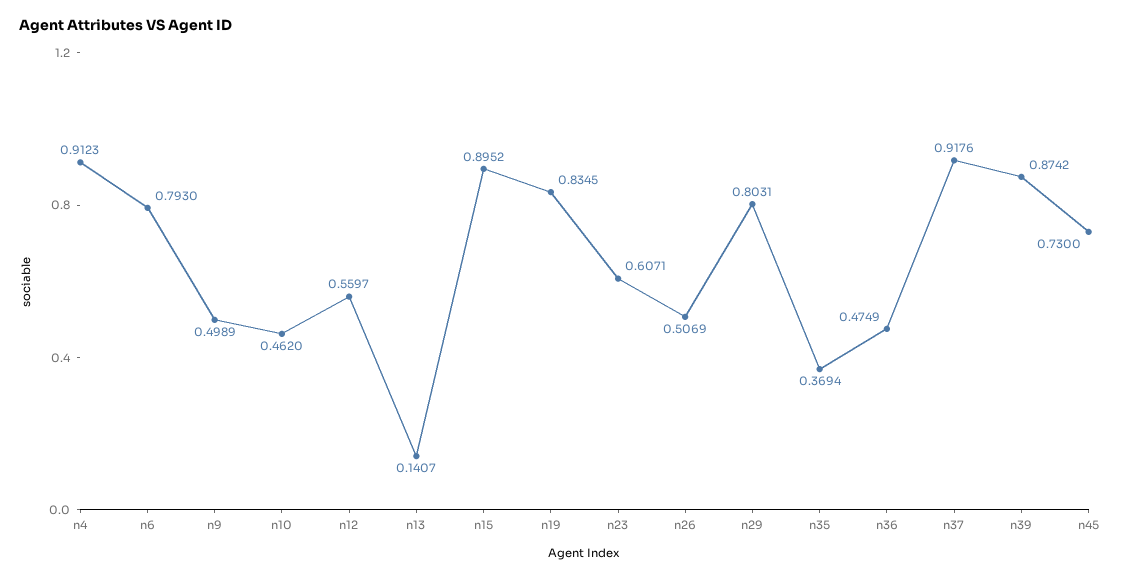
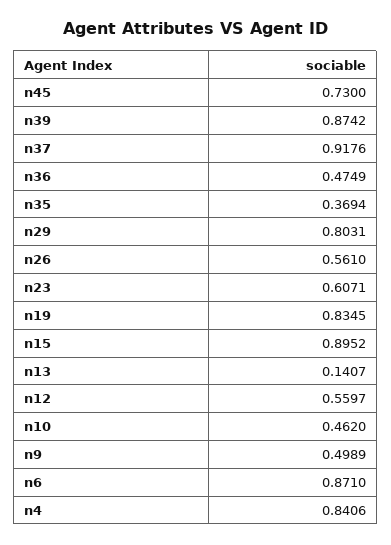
  {
-   "n4": 0.9123,
+   "n4": 0.8406,
-   "n6": 0.793,
+   "n6": 0.871,
    "n9": 0.4989,
    "n10": 0.462,
    "n12": 0.5597,
    "n13": 0.1407,
    "n15": 0.8952,
    "n19": 0.8345,
    "n23": 0.6071,
-   "n26": 0.5069,
+   "n26": 0.561,
    "n29": 0.8031,
    "n35": 0.3694,
    "n36": 0.4749,
    "n37": 0.9176,
    "n39": 0.8742,
    "n45": 0.73
  }

